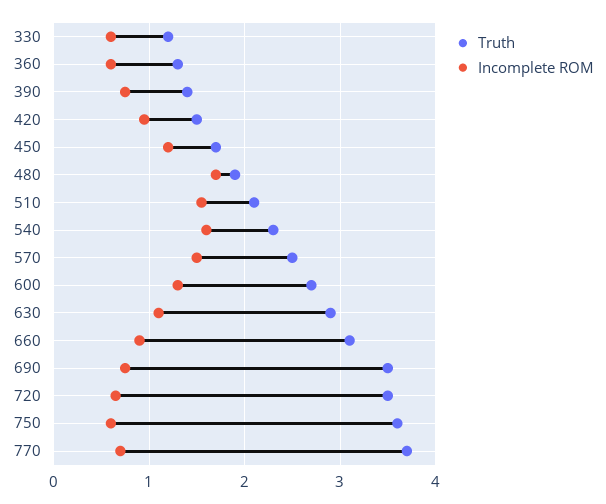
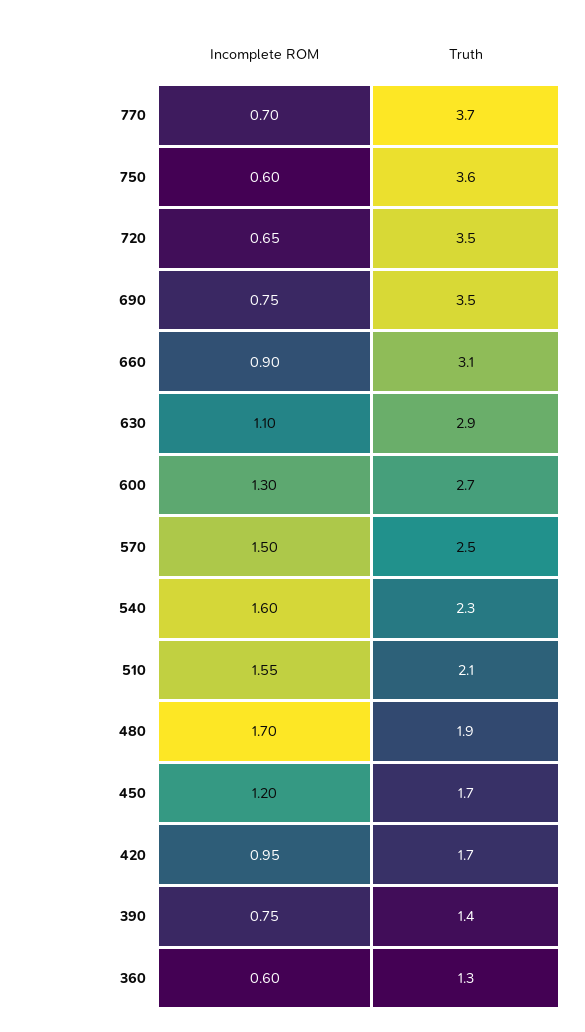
  {
    "Truth": {
-     "330": 1.2,
      "360": 1.3,
      "390": 1.4,
-     "420": 1.5,
+     "420": 1.7,
      "450": 1.7,
      "480": 1.9,
      "510": 2.1,
      "540": 2.3,
      "570": 2.5,
      "600": 2.7,
      "630": 2.9,
      "660": 3.1,
      "690": 3.5,
      "720": 3.5,
      "750": 3.6,
      "770": 3.7
    },
    "Incomplete ROM": {
-     "330": 0.6,
      "360": 0.6,
      "390": 0.75,
      "420": 0.95,
      "450": 1.2,
      "480": 1.7,
      "510": 1.55,
      "540": 1.6,
      "570": 1.5,
      "600": 1.3,
      "630": 1.1,
      "660": 0.9,
      "690": 0.75,
      "720": 0.65,
      "750": 0.6,
      "770": 0.7
    }
  }

